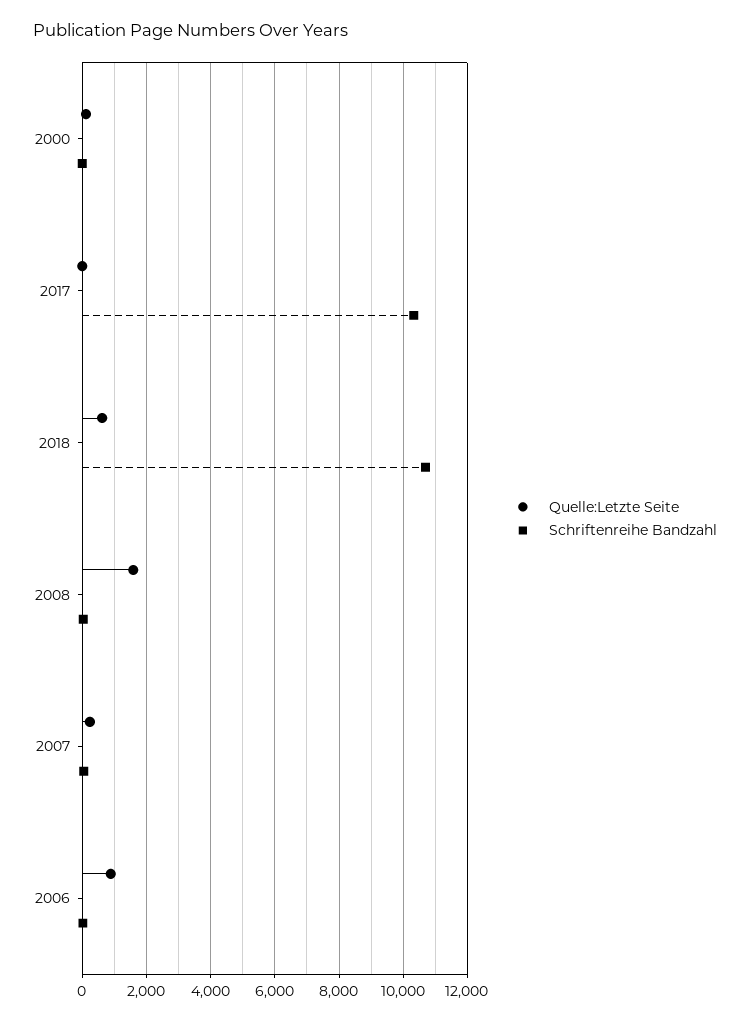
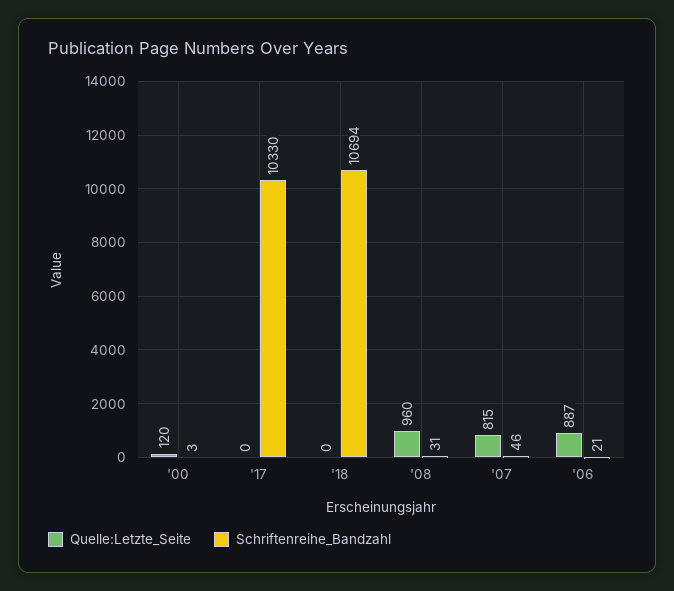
  {
    "Quelle:Letzte Seite": {
      "2000": 120,
      "2017": 0,
-     "2018": 600,
+     "2018": 0,
-     "2008": 1600,
+     "2008": 960,
-     "2007": 200,
+     "2007": 815,
      "2006": 887
    },
    "Schriftenreihe Bandzahl": {
      "2000": 3,
      "2017": 10330,
      "2018": 10694,
      "2008": 31,
      "2007": 46,
      "2006": 21
    }
  }

